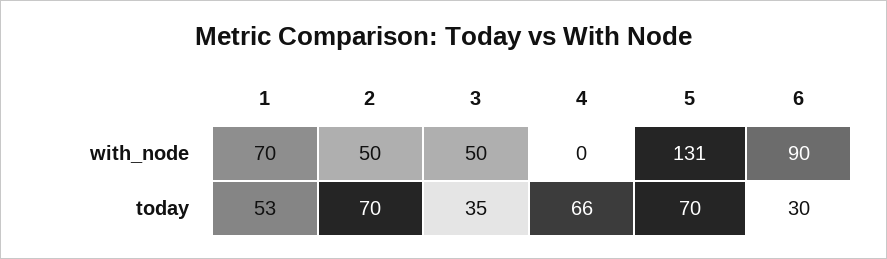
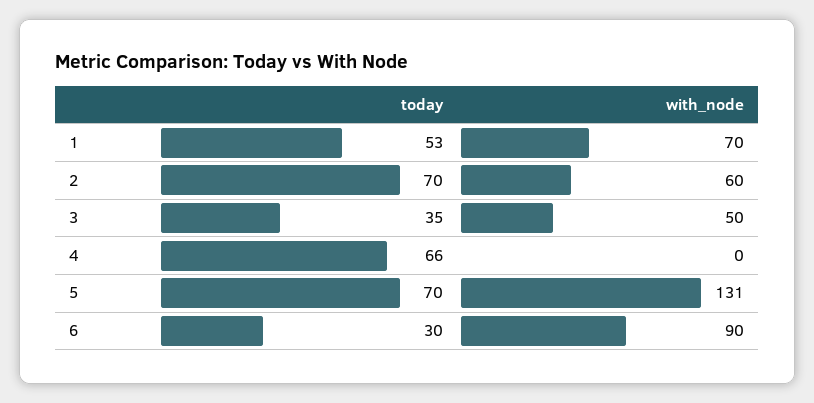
  {
    "1": {
      "with_node": 70,
      "today": 53
    },
    "2": {
-     "with_node": 50,
+     "with_node": 60,
      "today": 70
    },
    "3": {
      "with_node": 50,
      "today": 35
    },
    "4": {
      "with_node": 0,
      "today": 66
    },
    "5": {
      "with_node": 131,
      "today": 70
    },
    "6": {
      "with_node": 90,
      "today": 30
    }
  }

